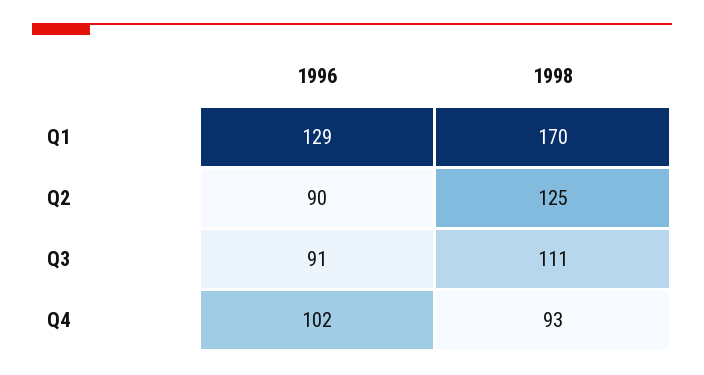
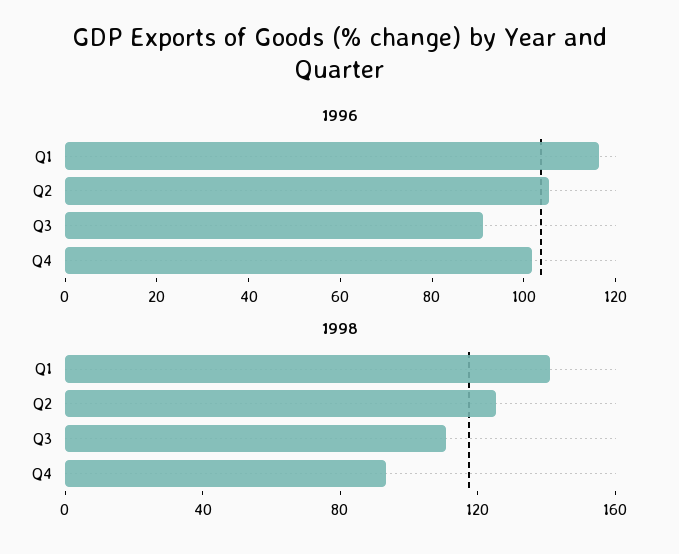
  {
    "1996": {
-     "Q1": 129,
+     "Q1": 115,
-     "Q2": 90,
+     "Q2": 105,
      "Q3": 91,
      "Q4": 102
    },
    "1998": {
-     "Q1": 170,
+     "Q1": 140,
      "Q2": 125,
      "Q3": 111,
      "Q4": 93
    }
  }

